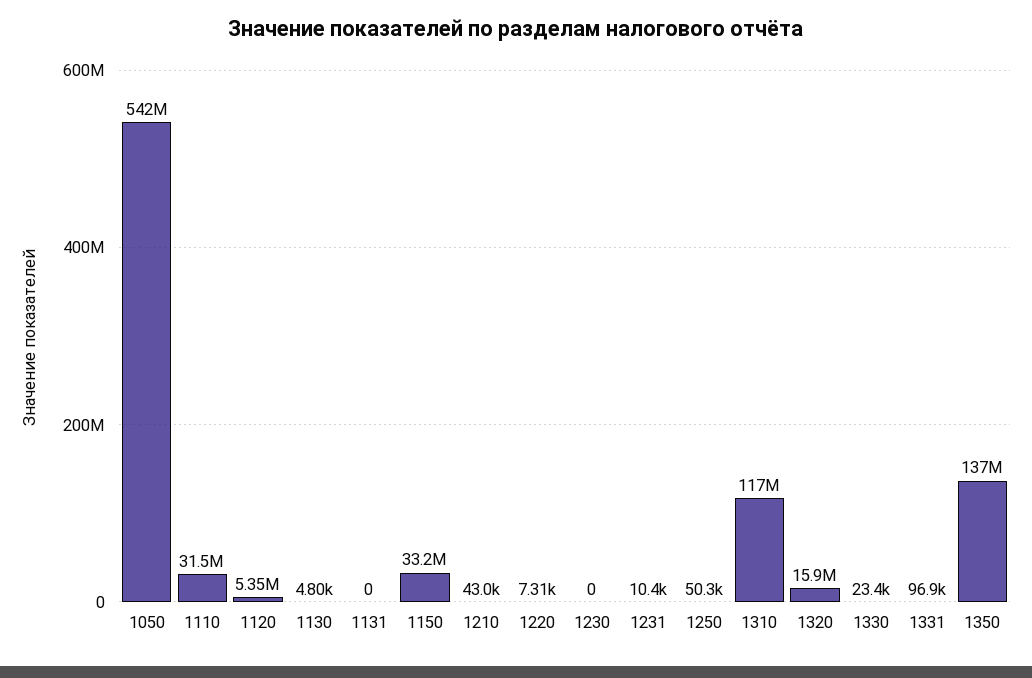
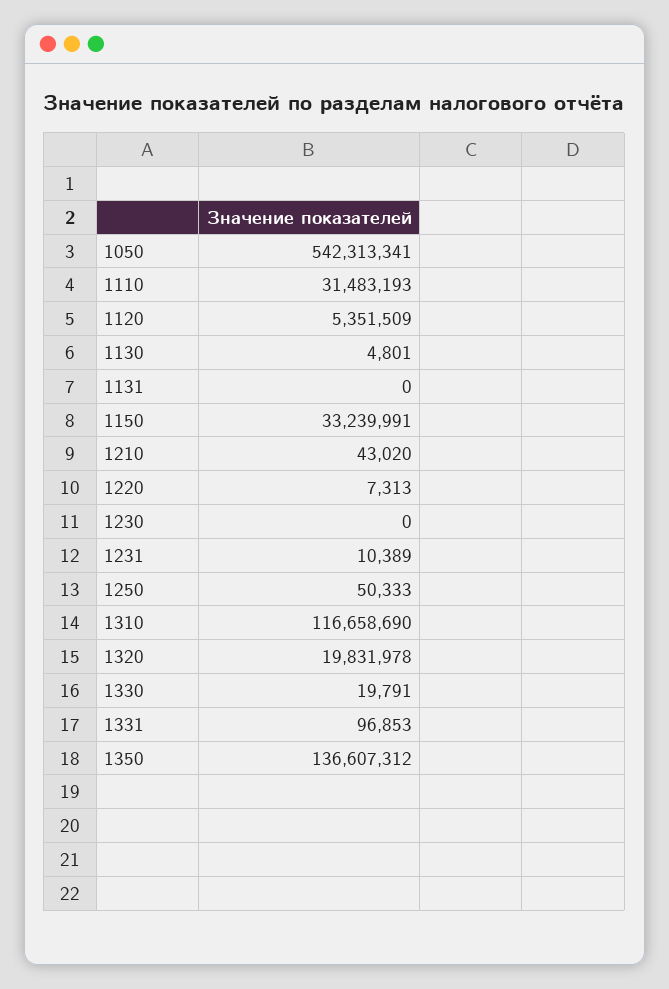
  {
    "1050": 542313341,
    "1110": 31483193,
    "1120": 5351509,
    "1130": 4801,
    "1131": 0,
    "1150": 33239991,
    "1210": 43020,
    "1220": 7313,
    "1230": 0,
    "1231": 10389,
    "1250": 50333,
    "1310": 116658690,
-   "1320": 15900000,
+   "1320": 19831978,
-   "1330": 23400,
+   "1330": 19791,
    "1331": 96853,
    "1350": 136607312
  }

